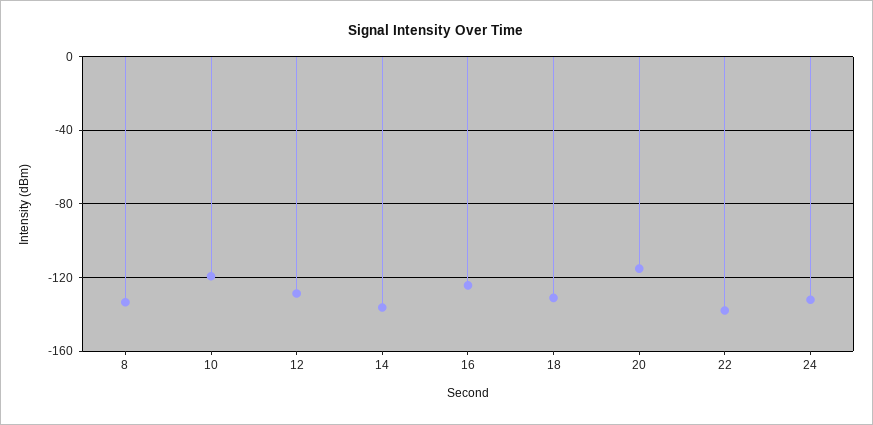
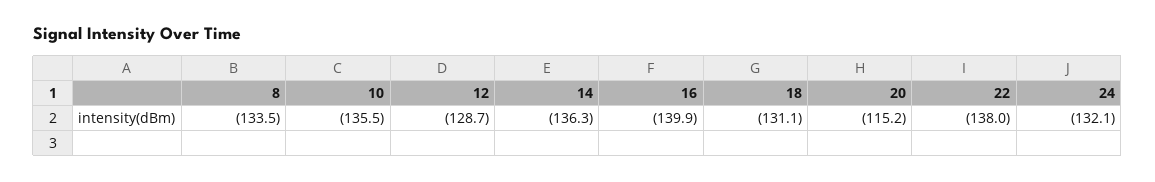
  {
    "8": -133.5,
-   "10": -120,
+   "10": -135.5,
    "12": -128.7,
    "14": -136.3,
-   "16": -125,
+   "16": -139.9,
    "18": -131.1,
    "20": -115.2,
    "22": -138,
    "24": -132.1
  }

